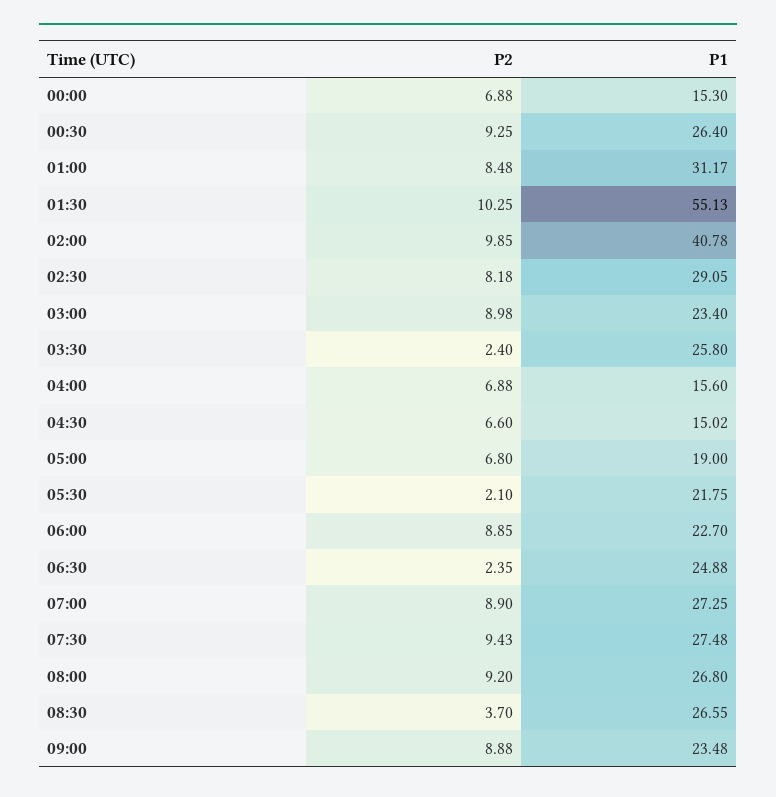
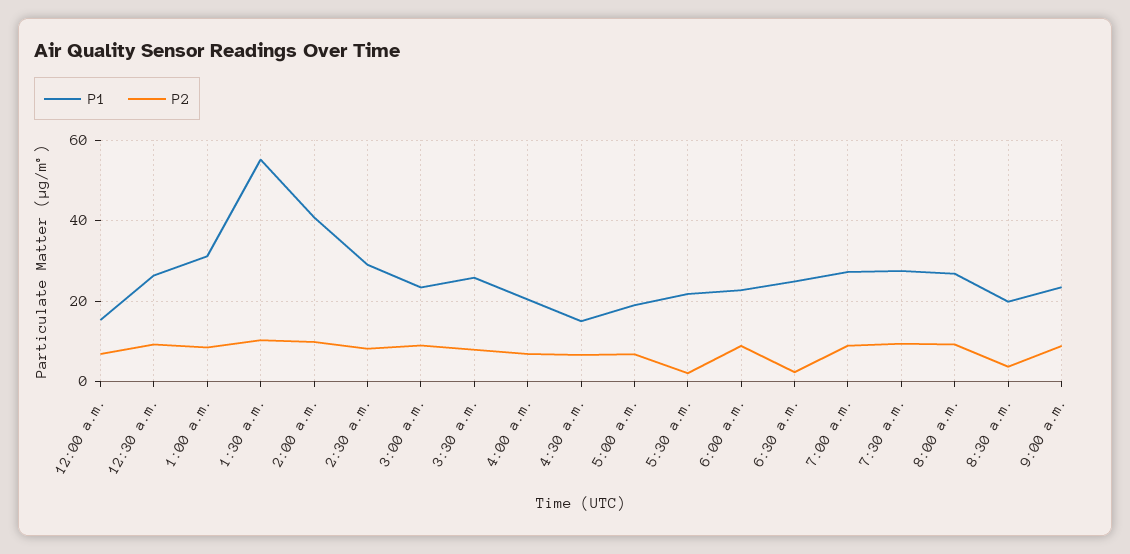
  {
    "P2": {
      "00:00": 6.88,
      "00:30": 9.25,
      "01:00": 8.48,
      "01:30": 10.25,
      "02:00": 9.85,
      "02:30": 8.18,
      "03:00": 8.98,
-     "03:30": 2.4,
+     "03:30": 8,
      "04:00": 6.88,
      "04:30": 6.6,
      "05:00": 6.8,
      "05:30": 2.1,
      "06:00": 8.85,
      "06:30": 2.35,
      "07:00": 8.9,
      "07:30": 9.43,
      "08:00": 9.2,
      "08:30": 3.7,
      "09:00": 8.88
    },
    "P1": {
      "00:00": 15.3,
      "00:30": 26.4,
      "01:00": 31.17,
      "01:30": 55.13,
      "02:00": 40.78,
      "02:30": 29.05,
      "03:00": 23.4,
      "03:30": 25.8,
-     "04:00": 15.6,
+     "04:00": 20,
      "04:30": 15.02,
      "05:00": 19,
      "05:30": 21.75,
      "06:00": 22.7,
      "06:30": 24.88,
      "07:00": 27.25,
      "07:30": 27.48,
      "08:00": 26.8,
-     "08:30": 26.55,
+     "08:30": 20,
      "09:00": 23.48
    }
  }

